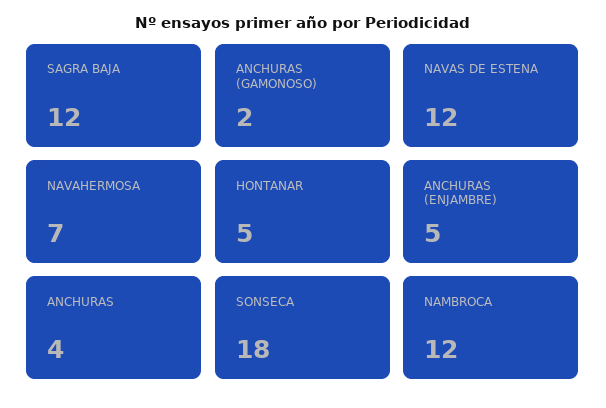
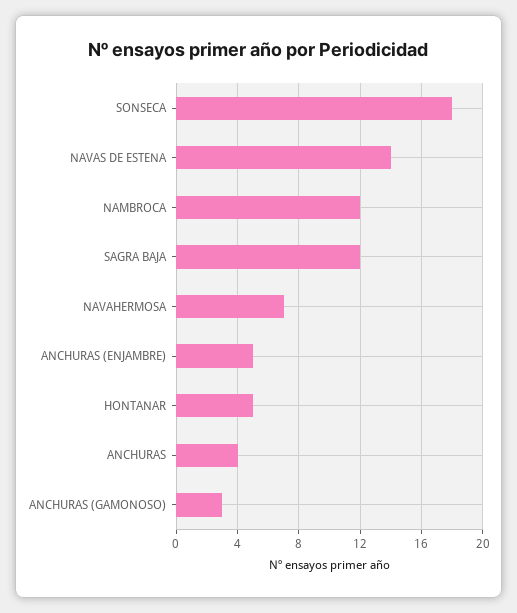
  {
    "SAGRA BAJA": 12,
-   "ANCHURAS (GAMONOSO)": 2,
+   "ANCHURAS (GAMONOSO)": 3,
-   "NAVAS DE ESTENA": 12,
+   "NAVAS DE ESTENA": 14,
    "NAVAHERMOSA": 7,
    "HONTANAR": 5,
    "ANCHURAS (ENJAMBRE)": 5,
    "ANCHURAS": 4,
    "SONSECA": 18,
    "NAMBROCA": 12
  }

